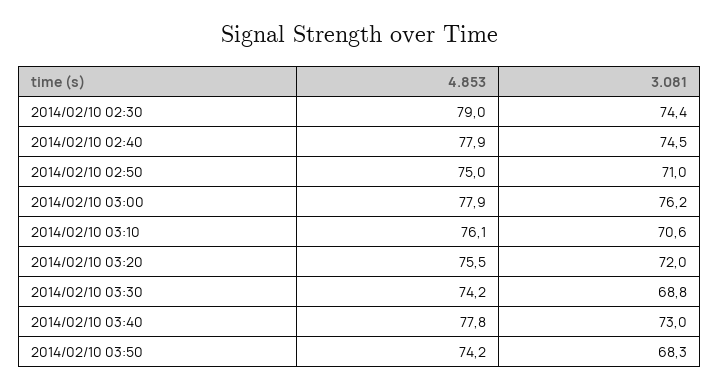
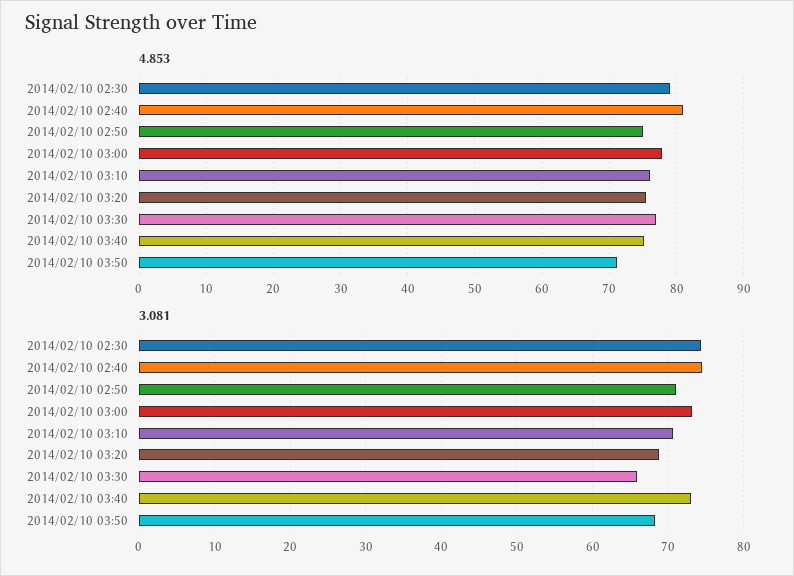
  {
    "4.853": {
      "2014/02/10 02:30": 79,
-     "2014/02/10 02:40": 77.9,
+     "2014/02/10 02:40": 81,
      "2014/02/10 02:50": 75,
      "2014/02/10 03:00": 77.9,
      "2014/02/10 03:10": 76.1,
      "2014/02/10 03:20": 75.5,
-     "2014/02/10 03:30": 74.2,
+     "2014/02/10 03:30": 77,
-     "2014/02/10 03:40": 77.8,
+     "2014/02/10 03:40": 75,
-     "2014/02/10 03:50": 74.2
+     "2014/02/10 03:50": 71
    },
    "3.081": {
      "2014/02/10 02:30": 74.4,
      "2014/02/10 02:40": 74.5,
      "2014/02/10 02:50": 71,
-     "2014/02/10 03:00": 76.2,
+     "2014/02/10 03:00": 73,
      "2014/02/10 03:10": 70.6,
-     "2014/02/10 03:20": 72,
+     "2014/02/10 03:20": 69,
-     "2014/02/10 03:30": 68.8,
+     "2014/02/10 03:30": 66,
      "2014/02/10 03:40": 73,
      "2014/02/10 03:50": 68.3
    }
  }

